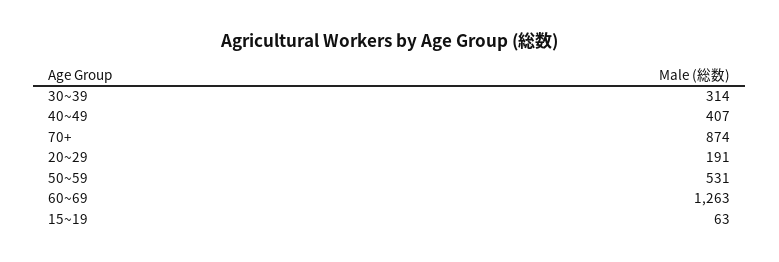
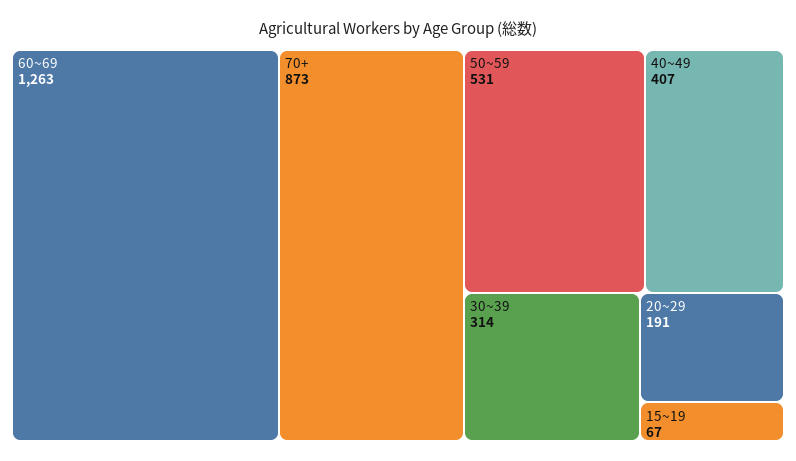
  {
    "30~39": 314,
    "40~49": 407,
-   "70+": 874,
+   "70+": 873,
    "20~29": 191,
    "50~59": 531,
    "60~69": 1263,
-   "15~19": 63
+   "15~19": 67
  }

